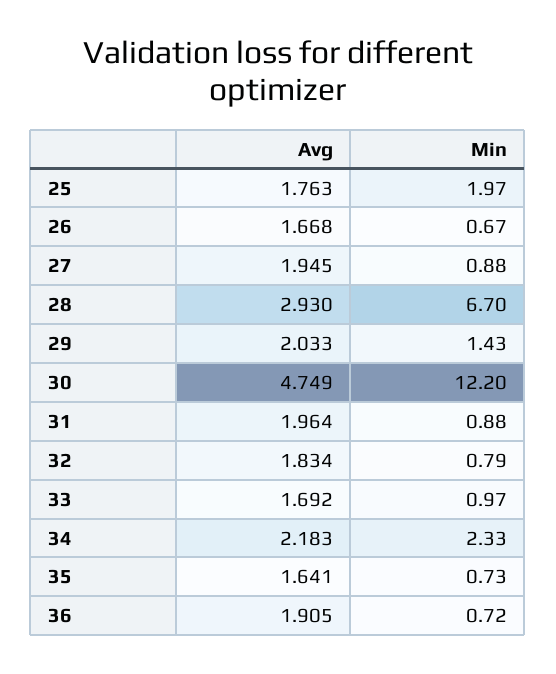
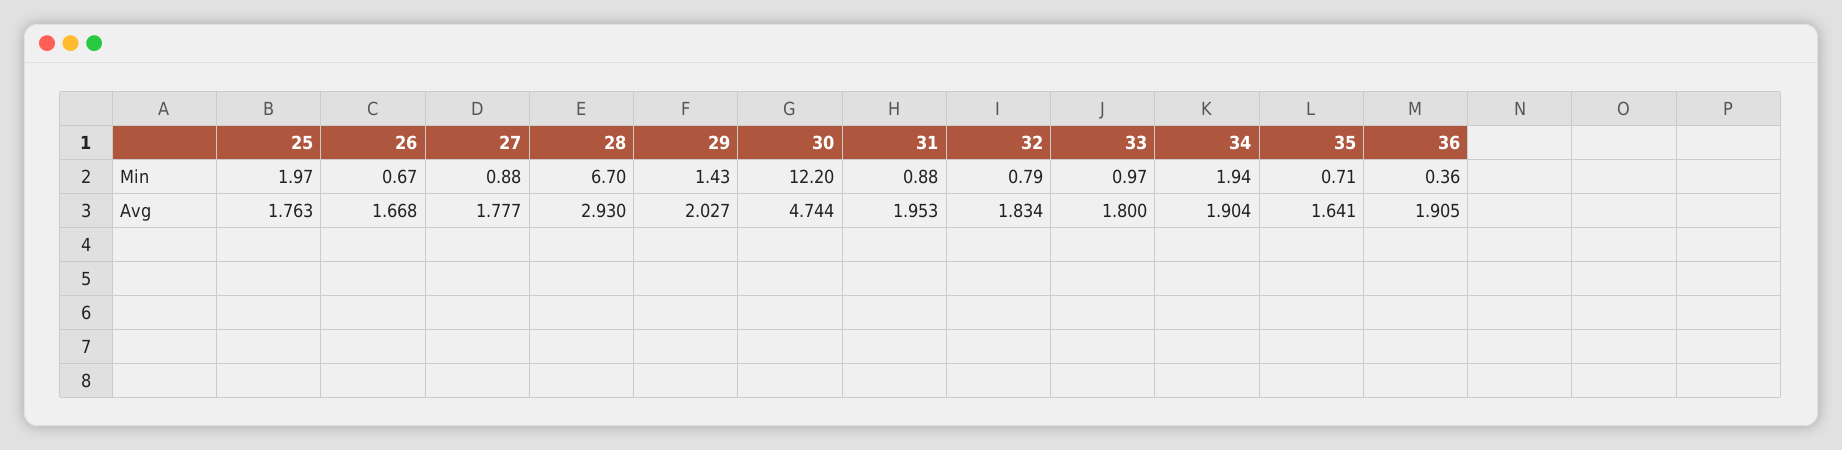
  {
    "Avg": {
      "25": 1.763,
      "26": 1.668,
-     "27": 1.945,
+     "27": 1.777,
      "28": 2.93,
-     "29": 2.033,
+     "29": 2.027,
-     "30": 4.749,
+     "30": 4.744,
-     "31": 1.964,
+     "31": 1.953,
      "32": 1.834,
-     "33": 1.692,
+     "33": 1.8,
-     "34": 2.183,
+     "34": 1.904,
      "35": 1.641,
      "36": 1.905
    },
    "Min": {
      "25": 1.97,
      "26": 0.67,
      "27": 0.88,
      "28": 6.7,
      "29": 1.43,
      "30": 12.2,
      "31": 0.88,
      "32": 0.79,
      "33": 0.97,
-     "34": 2.33,
+     "34": 1.94,
-     "35": 0.73,
+     "35": 0.71,
-     "36": 0.72
+     "36": 0.36
    }
  }

